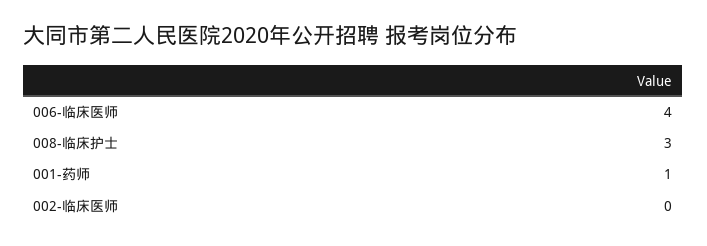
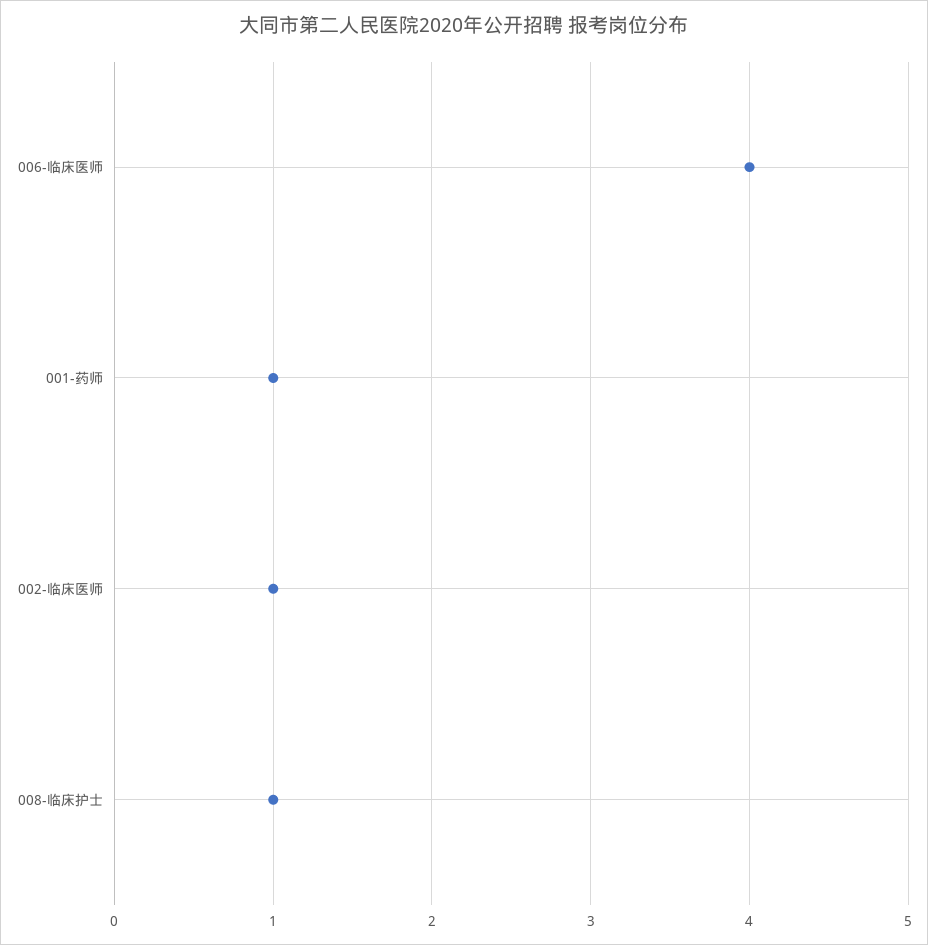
  {
    "006-临床医师": 4,
-   "008-临床护士": 3,
+   "008-临床护士": 1,
    "001-药师": 1,
-   "002-临床医师": 0
+   "002-临床医师": 1
  }

